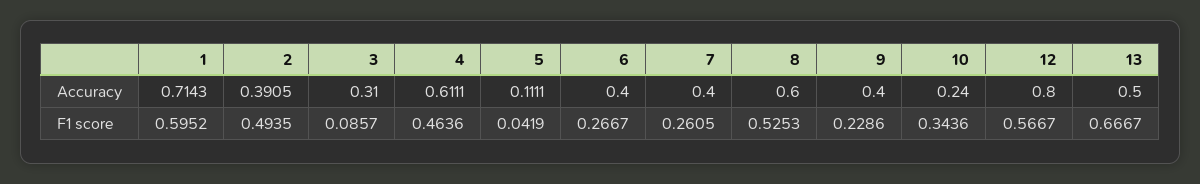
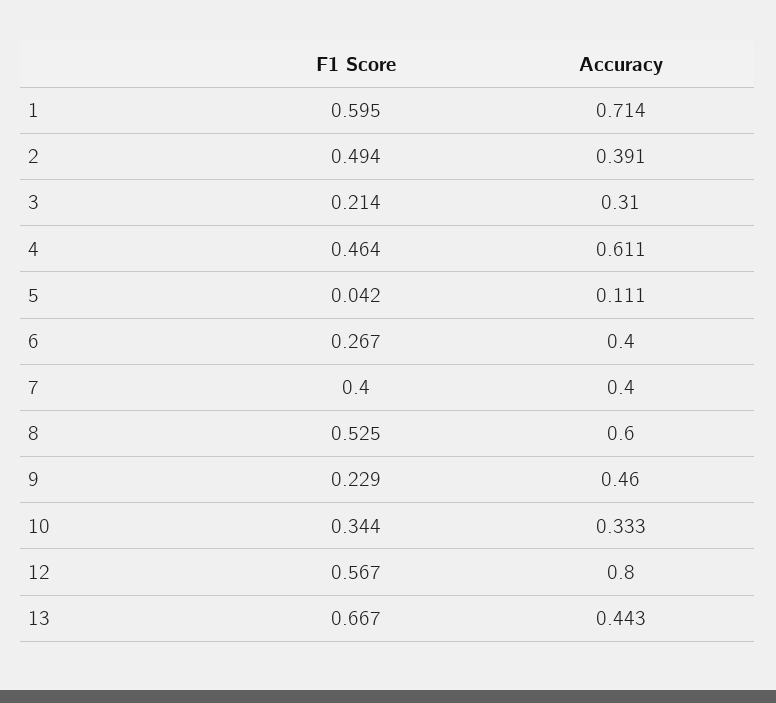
  {
    "1": {
      "Accuracy": 0.7143,
      "F1 score": 0.5952
    },
    "2": {
      "Accuracy": 0.3905,
      "F1 score": 0.4935
    },
    "3": {
      "Accuracy": 0.31,
-     "F1 score": 0.0857
+     "F1 score": 0.214
    },
    "4": {
      "Accuracy": 0.6111,
      "F1 score": 0.4636
    },
    "5": {
      "Accuracy": 0.1111,
      "F1 score": 0.0419
    },
    "6": {
      "Accuracy": 0.4,
      "F1 score": 0.2667
    },
    "7": {
      "Accuracy": 0.4,
-     "F1 score": 0.2605
+     "F1 score": 0.4
    },
    "8": {
      "Accuracy": 0.6,
      "F1 score": 0.5253
    },
    "9": {
-     "Accuracy": 0.4,
+     "Accuracy": 0.46,
      "F1 score": 0.2286
    },
    "10": {
-     "Accuracy": 0.24,
+     "Accuracy": 0.333,
      "F1 score": 0.3436
    },
    "12": {
      "Accuracy": 0.8,
      "F1 score": 0.5667
    },
    "13": {
-     "Accuracy": 0.5,
+     "Accuracy": 0.443,
      "F1 score": 0.6667
    }
  }

